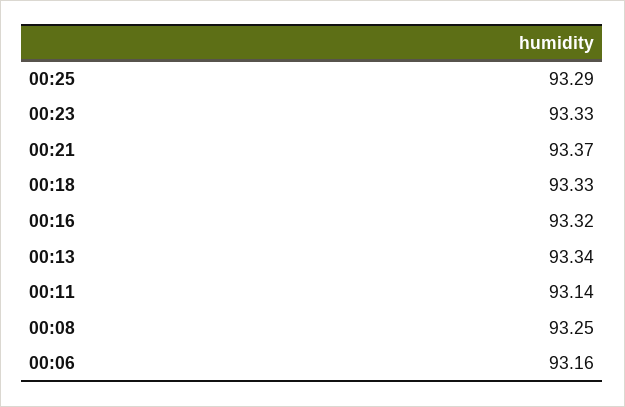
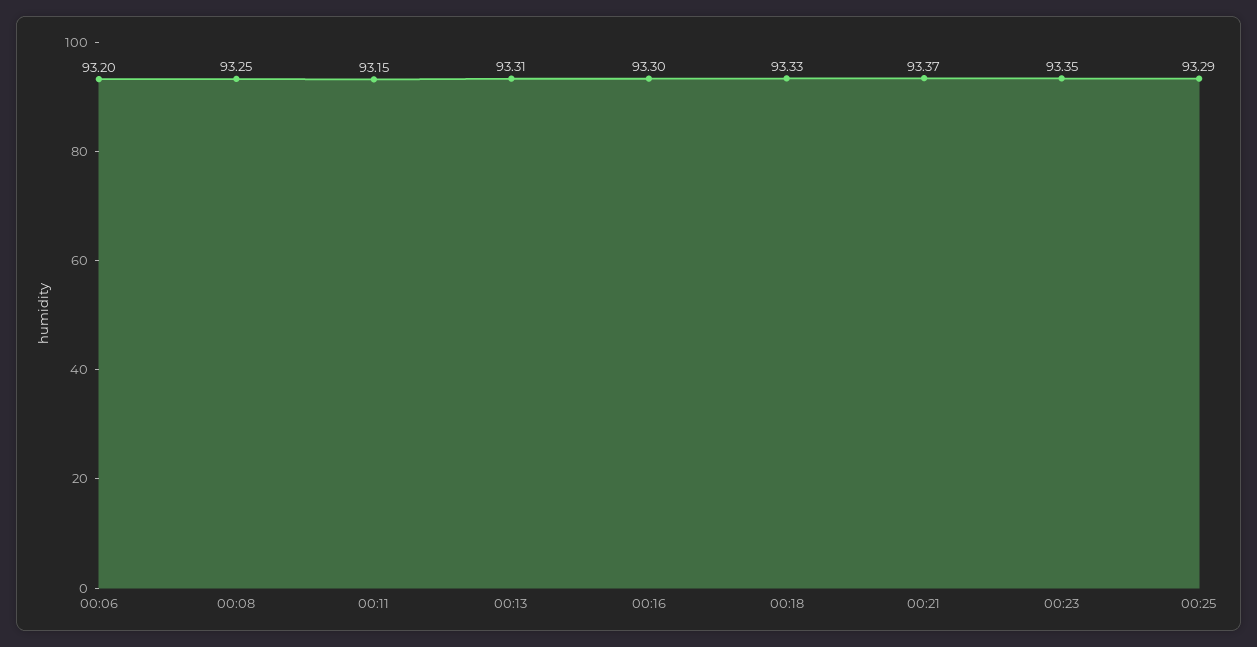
  {
    "00:25": 93.29,
-   "00:23": 93.33,
+   "00:23": 93.35,
    "00:21": 93.37,
    "00:18": 93.33,
-   "00:16": 93.32,
+   "00:16": 93.3,
-   "00:13": 93.34,
+   "00:13": 93.31,
-   "00:11": 93.14,
+   "00:11": 93.15,
    "00:08": 93.25,
-   "00:06": 93.16
+   "00:06": 93.2
  }

